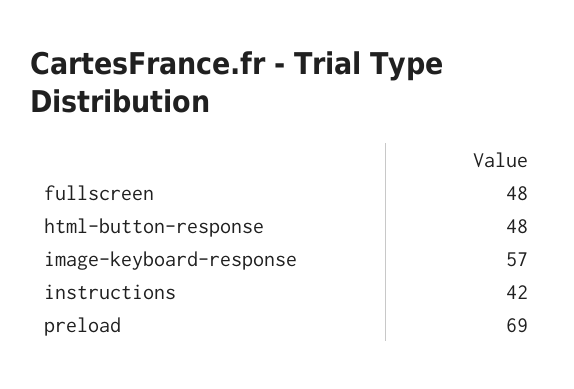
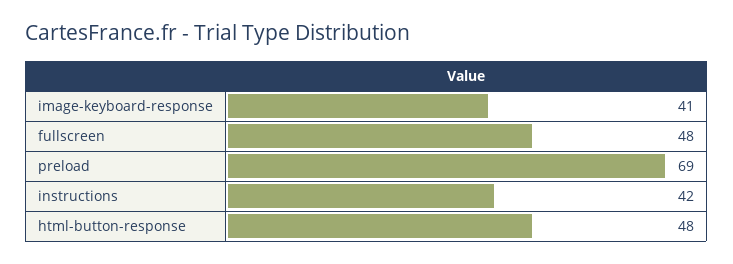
  {
    "fullscreen": 48,
    "html-button-response": 48,
-   "image-keyboard-response": 57,
+   "image-keyboard-response": 41,
    "instructions": 42,
    "preload": 69
  }

